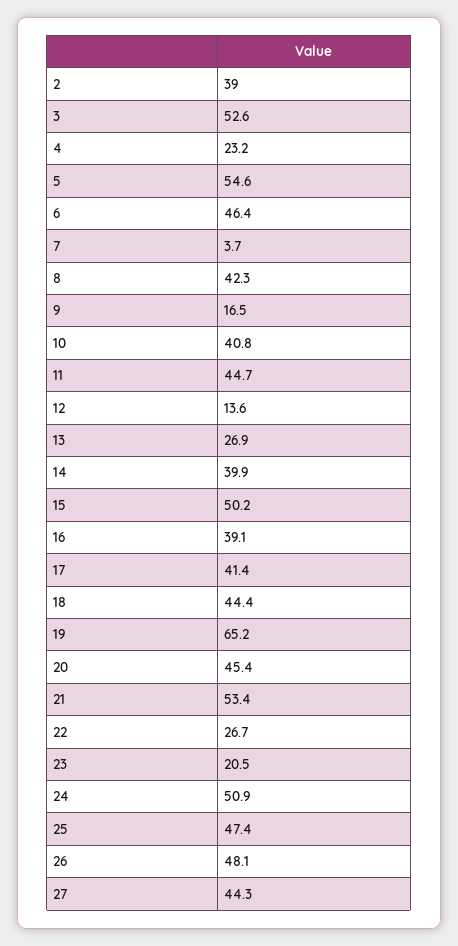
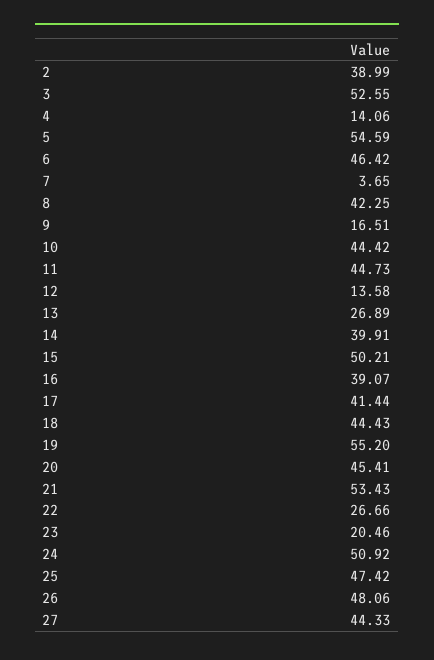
  {
    "2": 38.99,
    "3": 52.55,
-   "4": 23.2,
+   "4": 14.06,
    "5": 54.59,
    "6": 46.42,
    "7": 3.65,
    "8": 42.25,
    "9": 16.51,
-   "10": 40.8,
+   "10": 44.42,
    "11": 44.73,
    "12": 13.58,
    "13": 26.89,
    "14": 39.91,
    "15": 50.21,
    "16": 39.07,
    "17": 41.44,
    "18": 44.43,
-   "19": 65.2,
+   "19": 55.2,
    "20": 45.41,
    "21": 53.43,
    "22": 26.66,
    "23": 20.46,
    "24": 50.92,
    "25": 47.42,
    "26": 48.06,
    "27": 44.33
  }

